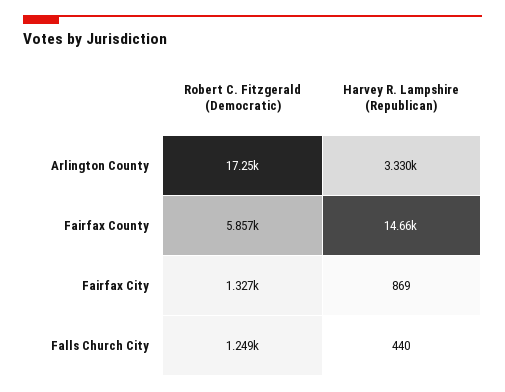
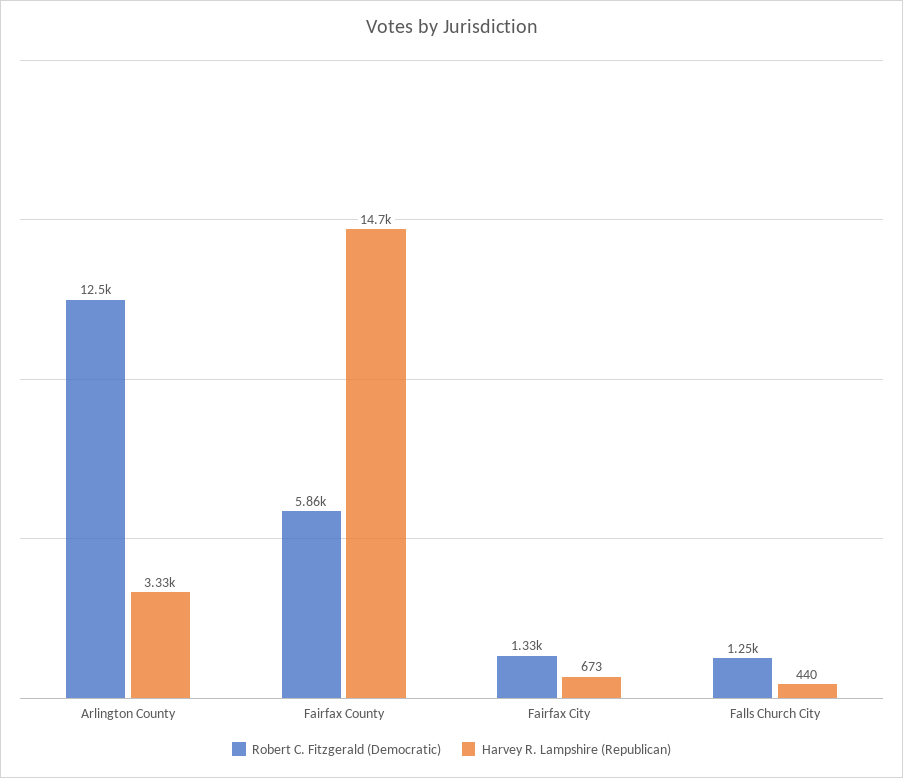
  {
    "Robert C. Fitzgerald (Democratic)": {
-     "Arlington County": 17250,
+     "Arlington County": 12500,
      "Fairfax County": 5857,
      "Fairfax City": 1327,
      "Falls Church City": 1249
    },
    "Harvey R. Lampshire (Republican)": {
      "Arlington County": 3330,
      "Fairfax County": 14660,
-     "Fairfax City": 869,
+     "Fairfax City": 673,
      "Falls Church City": 440
    }
  }

